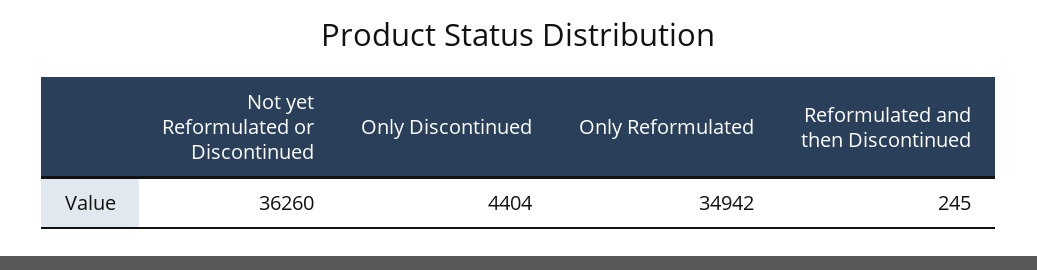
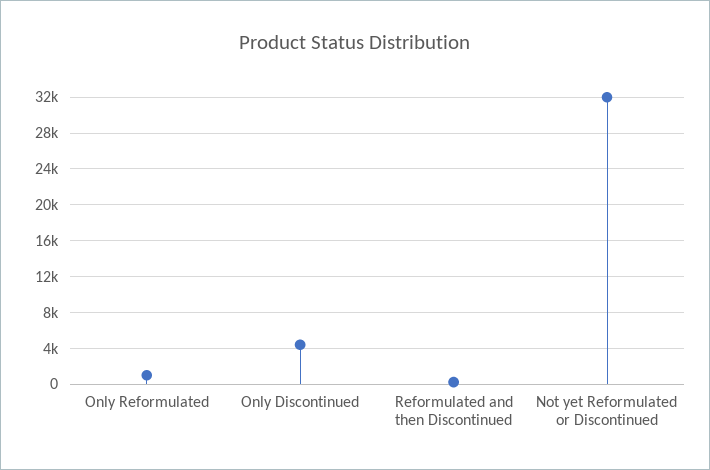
  {
-   "Not yet Reformulated or Discontinued": 36260,
+   "Not yet Reformulated or Discontinued": 32000,
    "Only Discontinued": 4404,
-   "Only Reformulated": 34942,
+   "Only Reformulated": 1000,
    "Reformulated and then Discontinued": 245
  }

